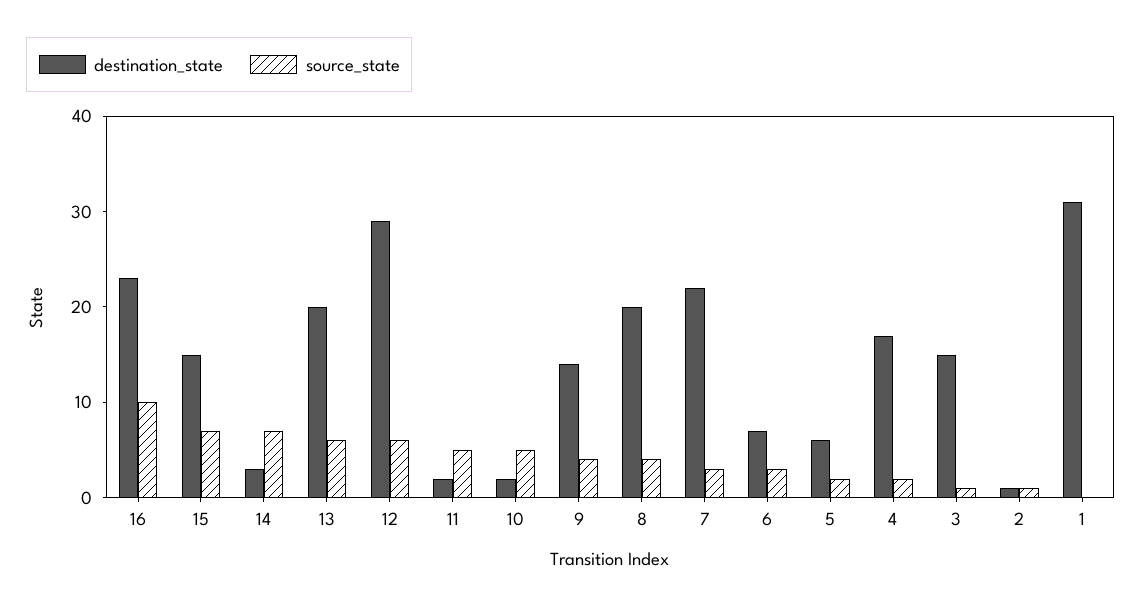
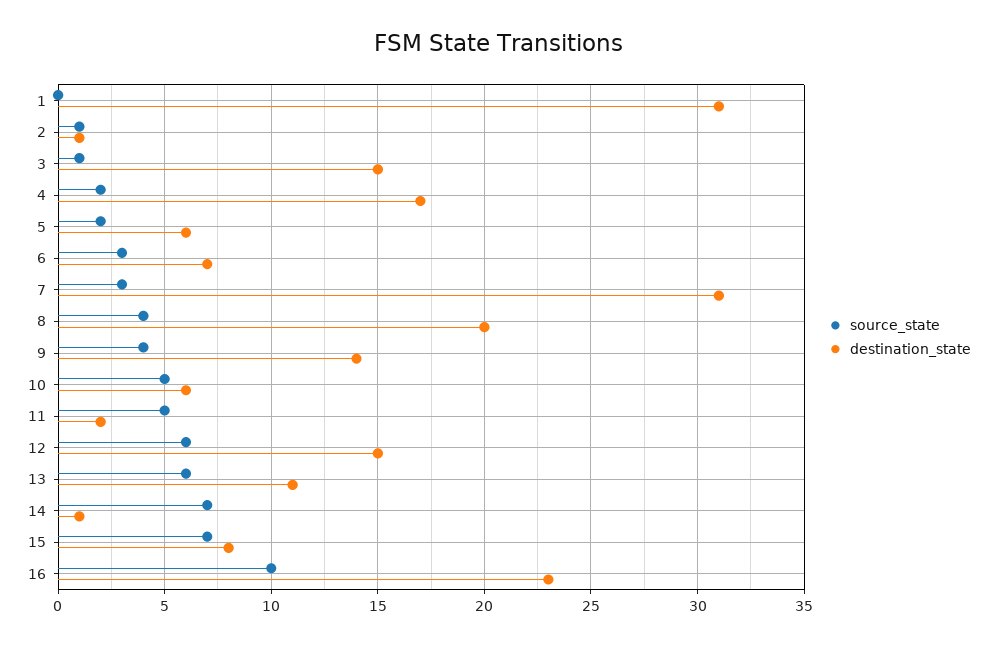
  {
    "destination_state": {
      "16": 23,
-     "15": 15,
+     "15": 8,
-     "14": 3,
+     "14": 1,
-     "13": 20,
+     "13": 11,
-     "12": 29,
+     "12": 15,
      "11": 2,
-     "10": 2,
+     "10": 6,
      "9": 14,
      "8": 20,
-     "7": 22,
+     "7": 31,
      "6": 7,
      "5": 6,
      "4": 17,
      "3": 15,
      "2": 1,
      "1": 31
    },
    "source_state": {
      "16": 10,
      "15": 7,
      "14": 7,
      "13": 6,
      "12": 6,
      "11": 5,
      "10": 5,
      "9": 4,
      "8": 4,
      "7": 3,
      "6": 3,
      "5": 2,
      "4": 2,
      "3": 1,
      "2": 1,
      "1": 0
    }
  }

